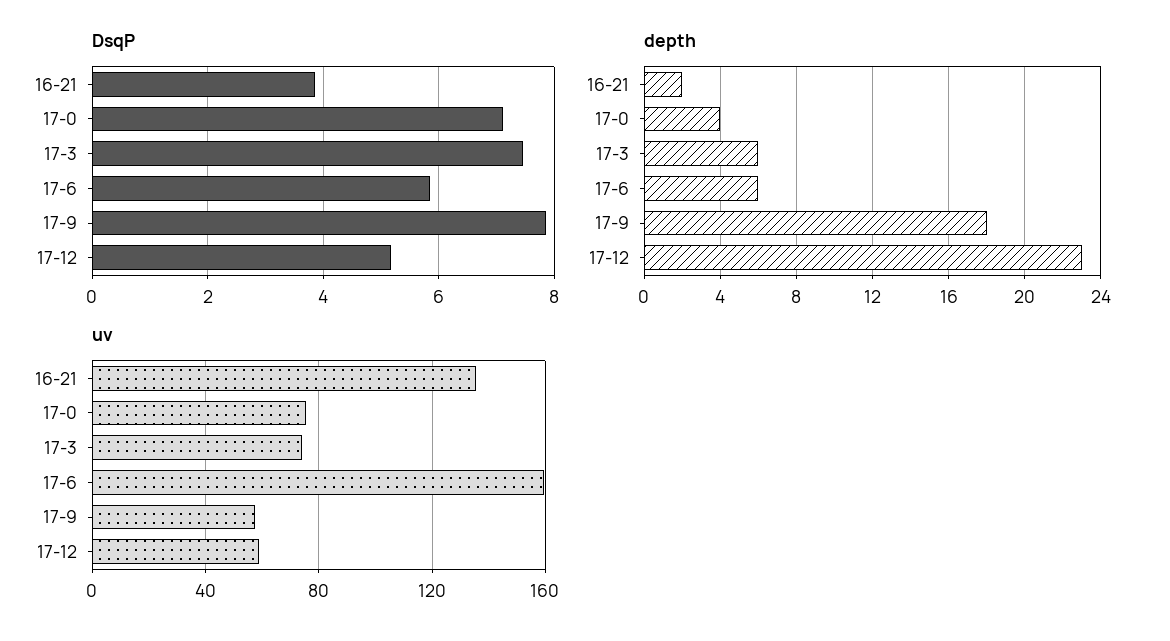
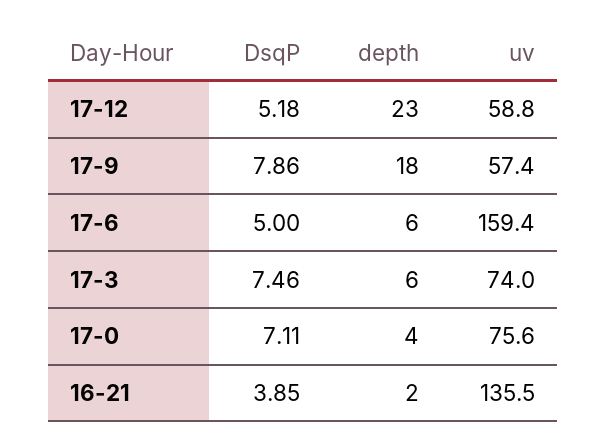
  {
    "DsqP": {
      "16-21": 3.85,
      "17-0": 7.11,
      "17-3": 7.46,
-     "17-6": 5.8,
+     "17-6": 5,
      "17-9": 7.86,
      "17-12": 5.18
    },
    "depth": {
      "16-21": 2,
      "17-0": 4,
      "17-3": 6,
      "17-6": 6,
      "17-9": 18,
      "17-12": 23
    },
    "uv": {
      "16-21": 135.5,
      "17-0": 75.6,
      "17-3": 74,
      "17-6": 159.4,
      "17-9": 57.4,
      "17-12": 58.8
    }
  }

